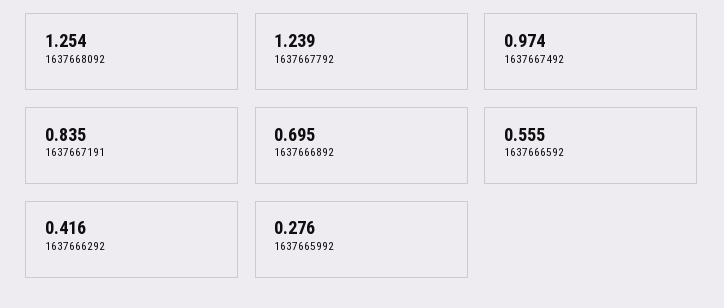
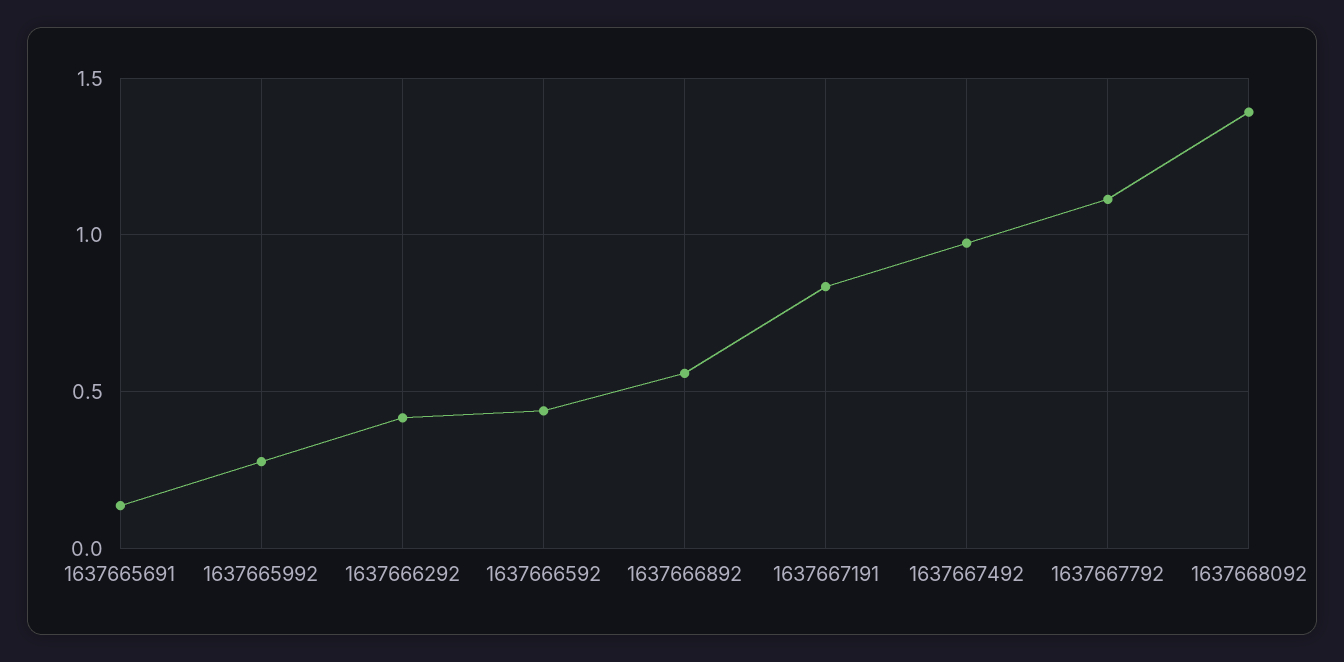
  {
-   "1637668092": 1.254,
+   "1637668092": 1.4,
-   "1637667792": 1.239,
+   "1637667792": 1.1,
    "1637667492": 0.974,
    "1637667191": 0.835,
-   "1637666892": 0.695,
+   "1637666892": 0.55,
-   "1637666592": 0.555,
+   "1637666592": 0.45,
    "1637666292": 0.416,
-   "1637665992": 0.276
+   "1637665992": 0.276,
+   "1637665691": 0.15
  }

